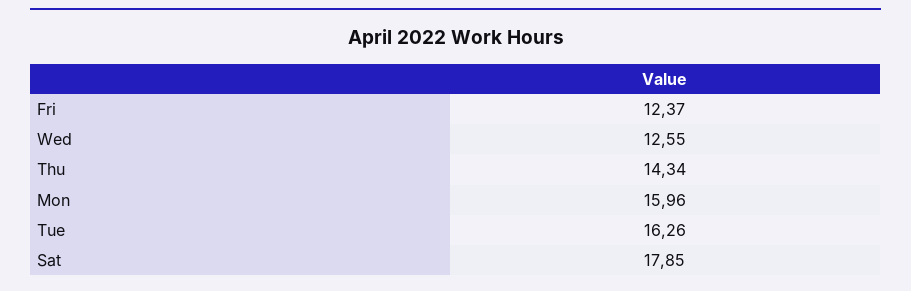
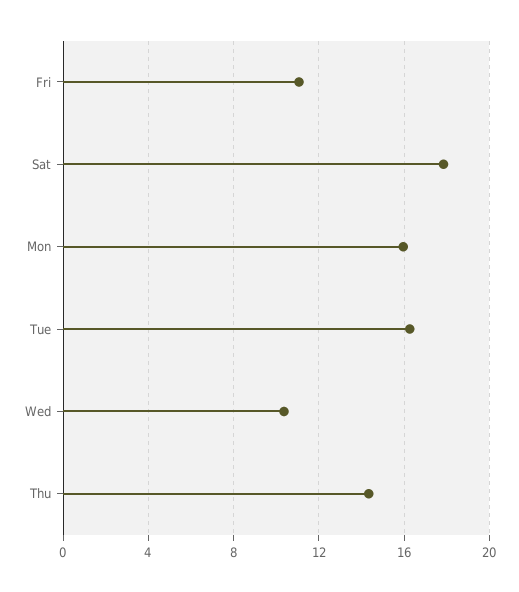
  {
-   "Fri": 12.37,
+   "Fri": 11,
-   "Wed": 12.55,
+   "Wed": 10.5,
    "Thu": 14.34,
    "Mon": 15.96,
    "Tue": 16.26,
    "Sat": 17.85
  }

